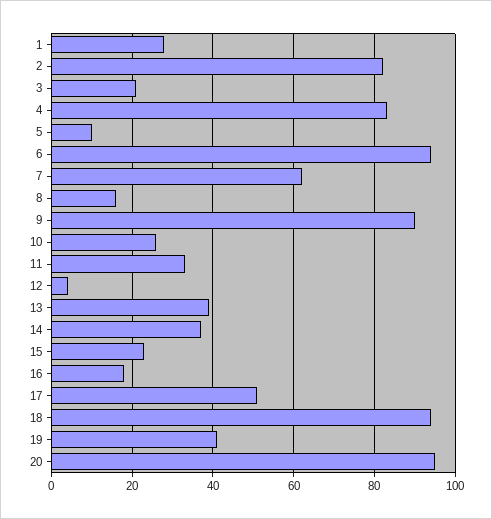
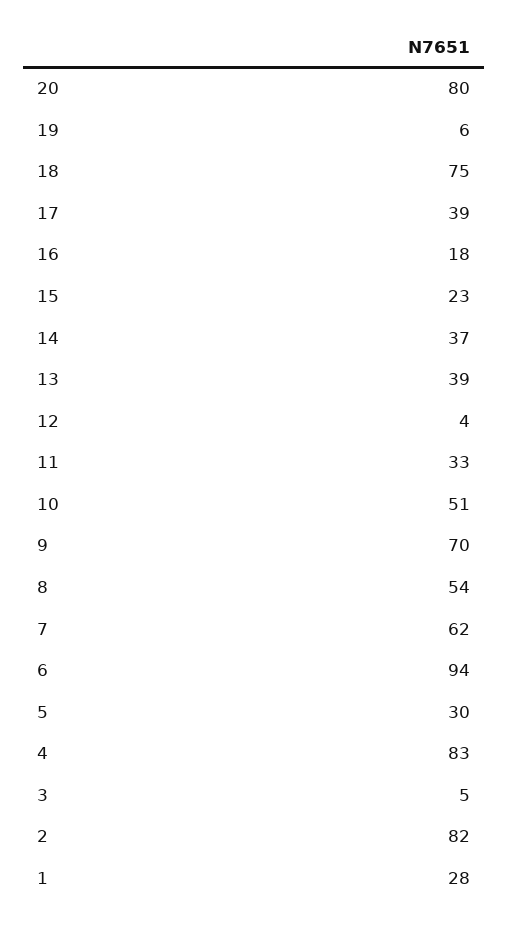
  {
    "1": 28,
    "2": 82,
-   "3": 20,
+   "3": 5,
    "4": 83,
-   "5": 10,
+   "5": 30,
    "6": 94,
    "7": 62,
-   "8": 15,
+   "8": 54,
-   "9": 90,
+   "9": 70,
-   "10": 25,
+   "10": 51,
    "11": 33,
    "12": 4,
    "13": 39,
    "14": 37,
    "15": 23,
    "16": 18,
-   "17": 50,
+   "17": 39,
-   "18": 95,
+   "18": 75,
-   "19": 40,
+   "19": 6,
-   "20": 95
+   "20": 80
  }

